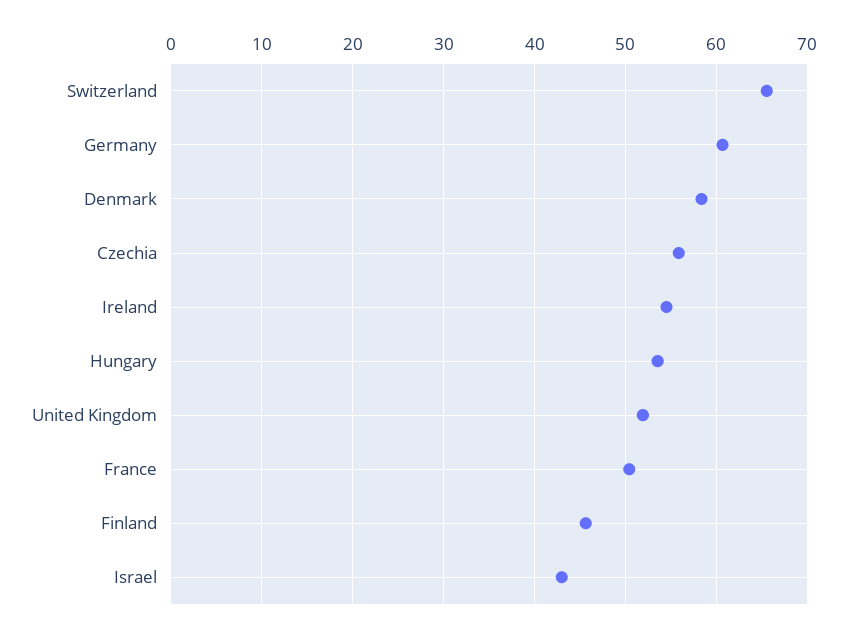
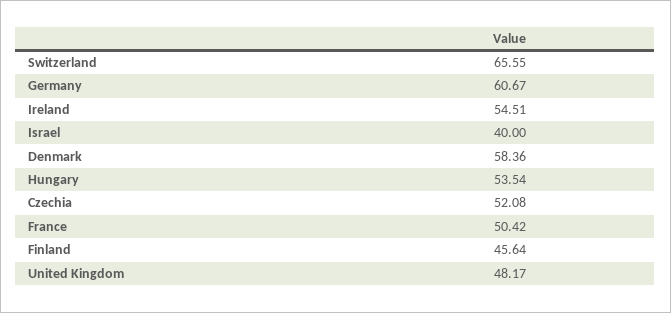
  {
    "Switzerland": 65.55,
    "Germany": 60.67,
    "Denmark": 58.36,
-   "Czechia": 56,
+   "Czechia": 52.08,
    "Ireland": 54.51,
    "Hungary": 53.54,
-   "United Kingdom": 52,
+   "United Kingdom": 48.17,
    "France": 50.42,
    "Finland": 45.64,
-   "Israel": 43
+   "Israel": 40
  }

